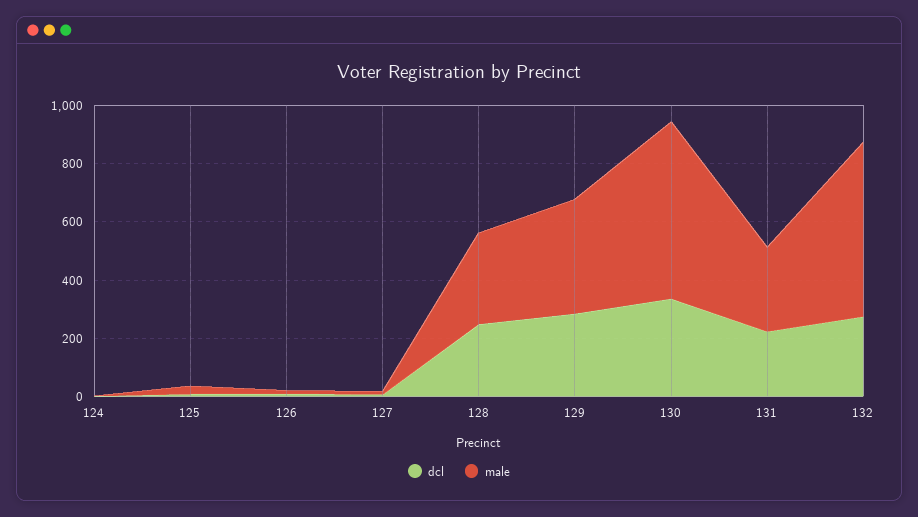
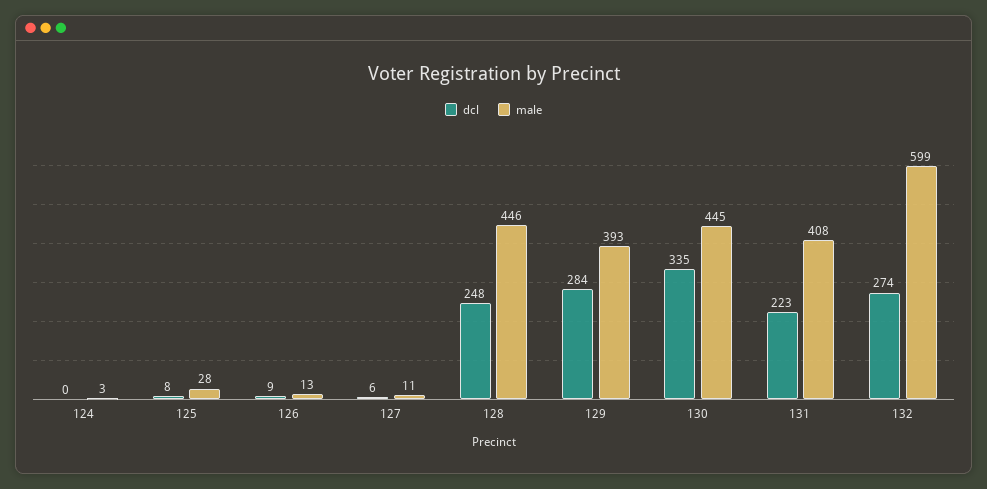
  {
    "dcl": {
      "124": 0,
      "125": 8,
      "126": 9,
      "127": 6,
      "128": 248,
      "129": 284,
      "130": 335,
      "131": 223,
      "132": 274
    },
    "male": {
      "124": 3,
      "125": 28,
      "126": 13,
      "127": 11,
-     "128": 300,
+     "128": 446,
      "129": 393,
-     "130": 600,
+     "130": 445,
-     "131": 300,
+     "131": 408,
      "132": 599
    }
  }

